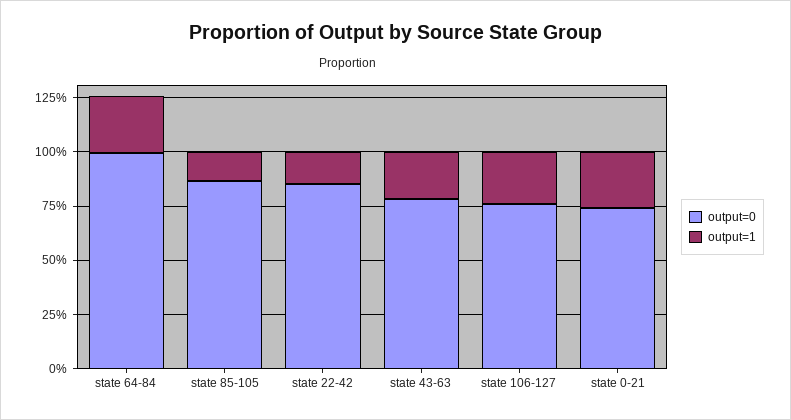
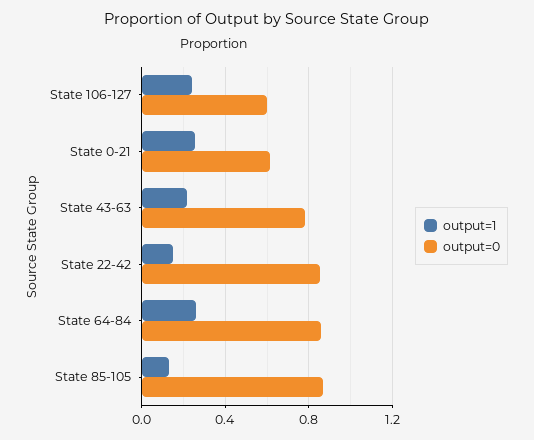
  {
    "output=0": {
-     "state 64-84": 1,
+     "state 64-84": 0.85,
      "state 85-105": 0.85,
      "state 22-42": 0.85,
      "state 43-63": 0.8,
-     "state 106-127": 0.75,
+     "state 106-127": 0.6,
-     "state 0-21": 0.75
+     "state 0-21": 0.6
    },
    "output=1": {
      "state 64-84": 0.25,
      "state 85-105": 0.15,
      "state 22-42": 0.15,
      "state 43-63": 0.2,
      "state 106-127": 0.25,
      "state 0-21": 0.25
    }
  }

